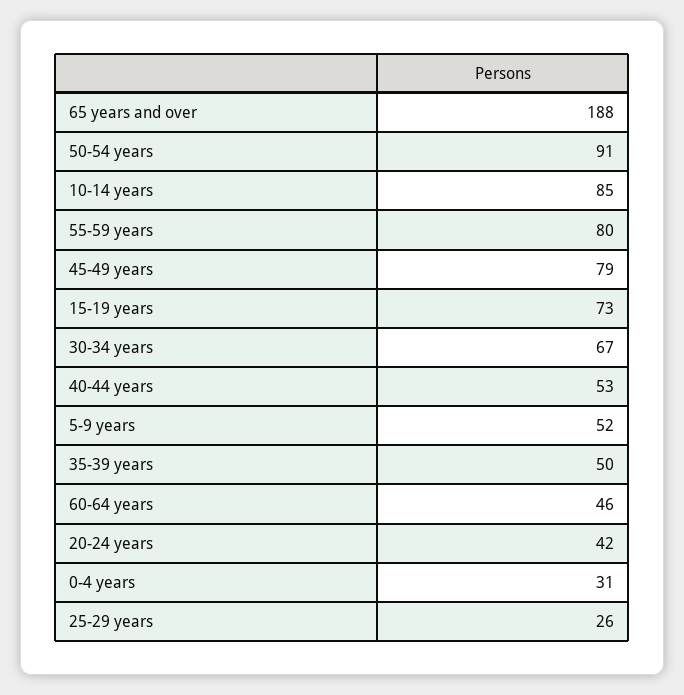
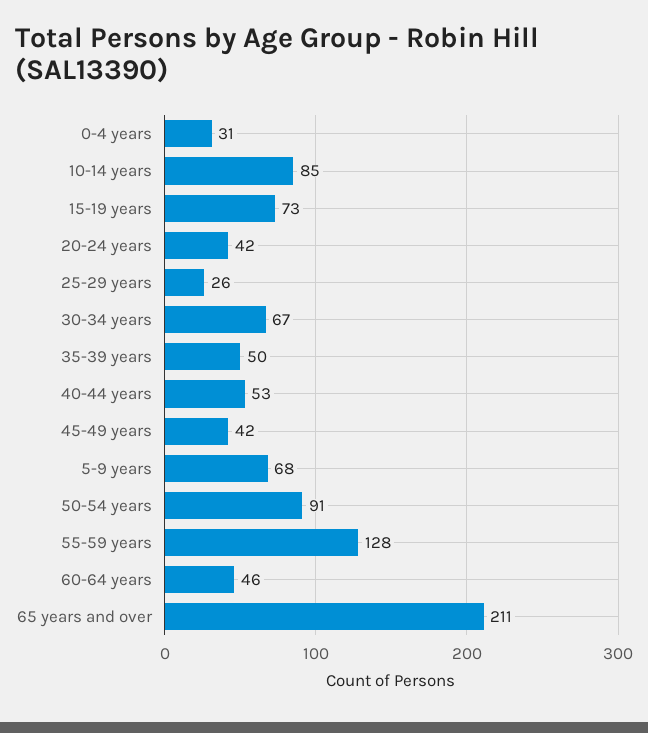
  {
-   "65 years and over": 188,
+   "65 years and over": 211,
    "50-54 years": 91,
    "10-14 years": 85,
-   "55-59 years": 80,
+   "55-59 years": 128,
-   "45-49 years": 79,
+   "45-49 years": 42,
    "15-19 years": 73,
    "30-34 years": 67,
    "40-44 years": 53,
-   "5-9 years": 52,
+   "5-9 years": 68,
    "35-39 years": 50,
    "60-64 years": 46,
    "20-24 years": 42,
    "0-4 years": 31,
    "25-29 years": 26
  }

